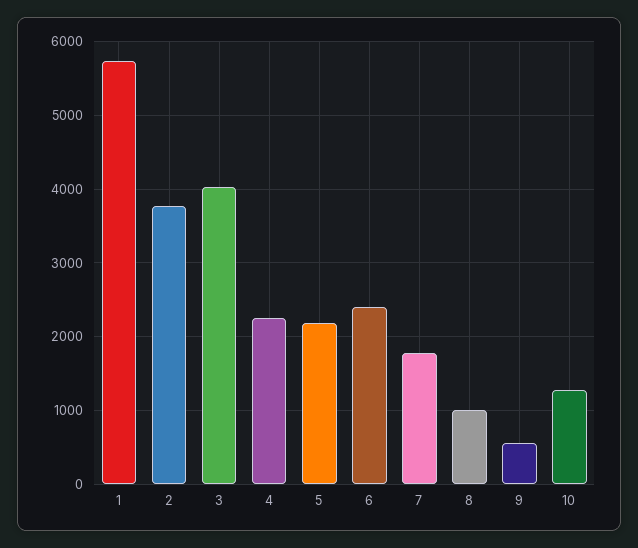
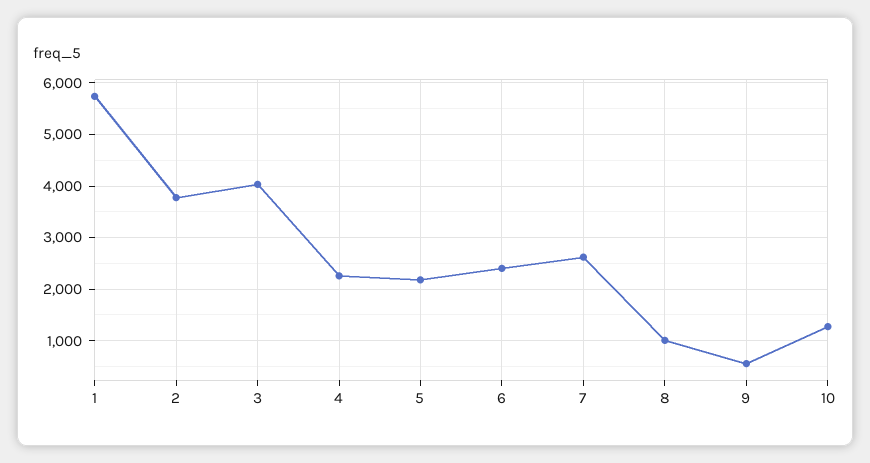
  {
    "1": 5700,
    "2": 3800,
    "3": 4000,
    "4": 2300,
    "5": 2200,
    "6": 2400,
-   "7": 1800,
+   "7": 2600,
    "8": 1000,
    "9": 600,
    "10": 1300
  }

